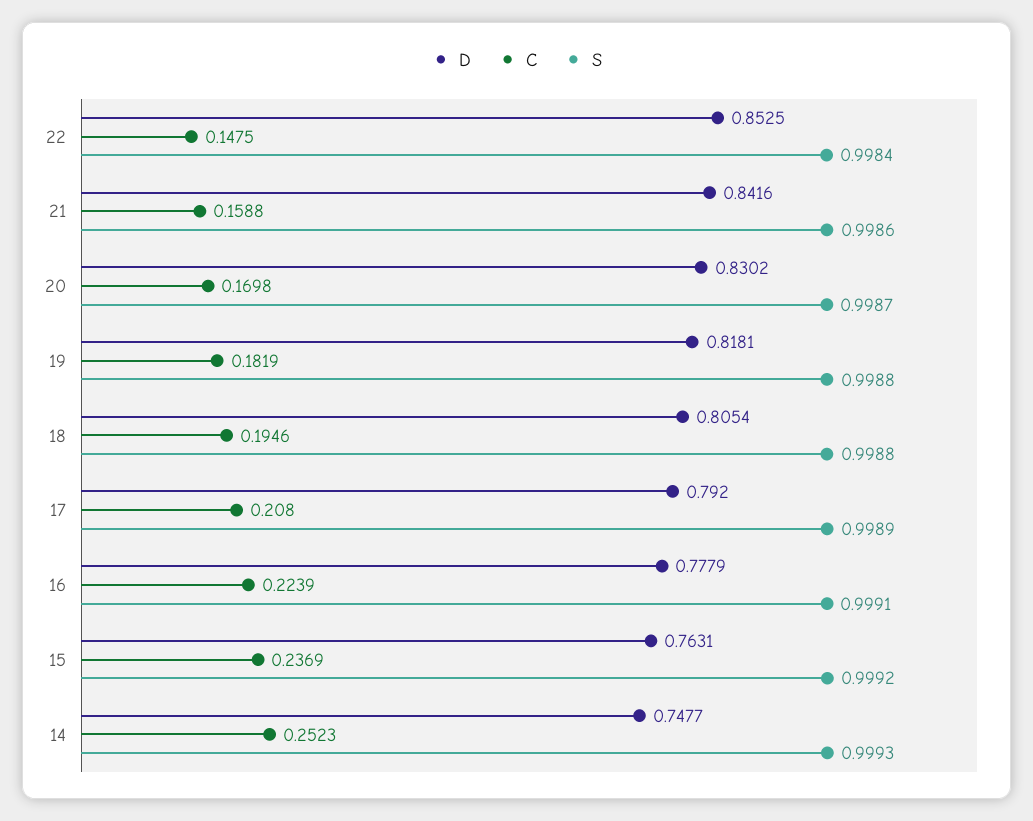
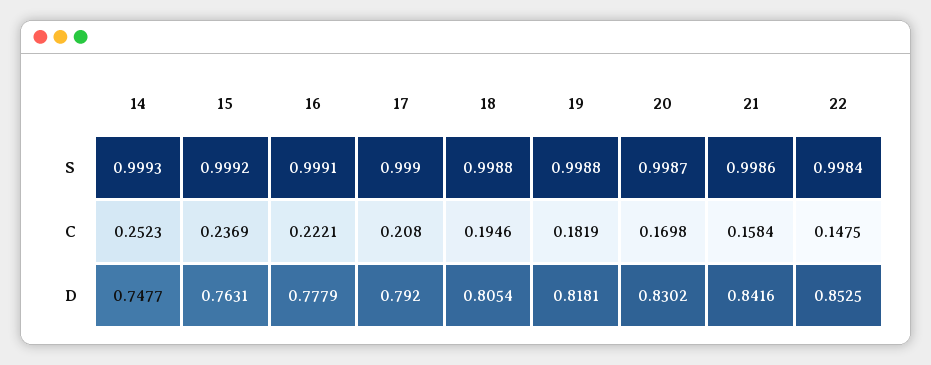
  {
    "D": {
      "22": 0.8525,
      "21": 0.8416,
      "20": 0.8302,
      "19": 0.8181,
      "18": 0.8054,
      "17": 0.792,
      "16": 0.7779,
      "15": 0.7631,
      "14": 0.7477
    },
    "C": {
      "22": 0.1475,
-     "21": 0.1588,
+     "21": 0.1584,
      "20": 0.1698,
      "19": 0.1819,
      "18": 0.1946,
      "17": 0.208,
-     "16": 0.2239,
+     "16": 0.2221,
      "15": 0.2369,
      "14": 0.2523
    },
    "S": {
      "22": 0.9984,
      "21": 0.9986,
      "20": 0.9987,
      "19": 0.9988,
      "18": 0.9988,
-     "17": 0.9989,
+     "17": 0.999,
      "16": 0.9991,
      "15": 0.9992,
      "14": 0.9993
    }
  }

